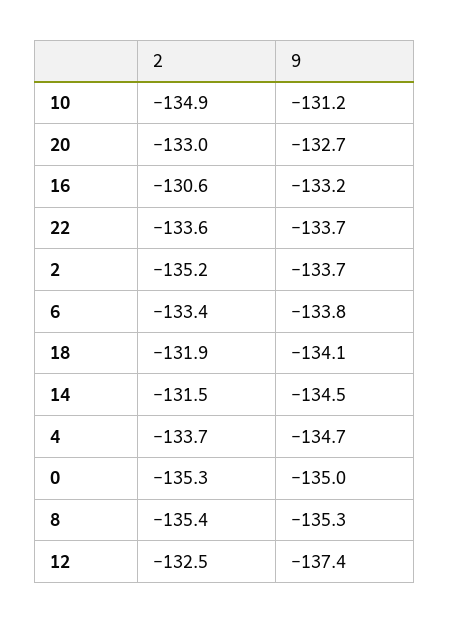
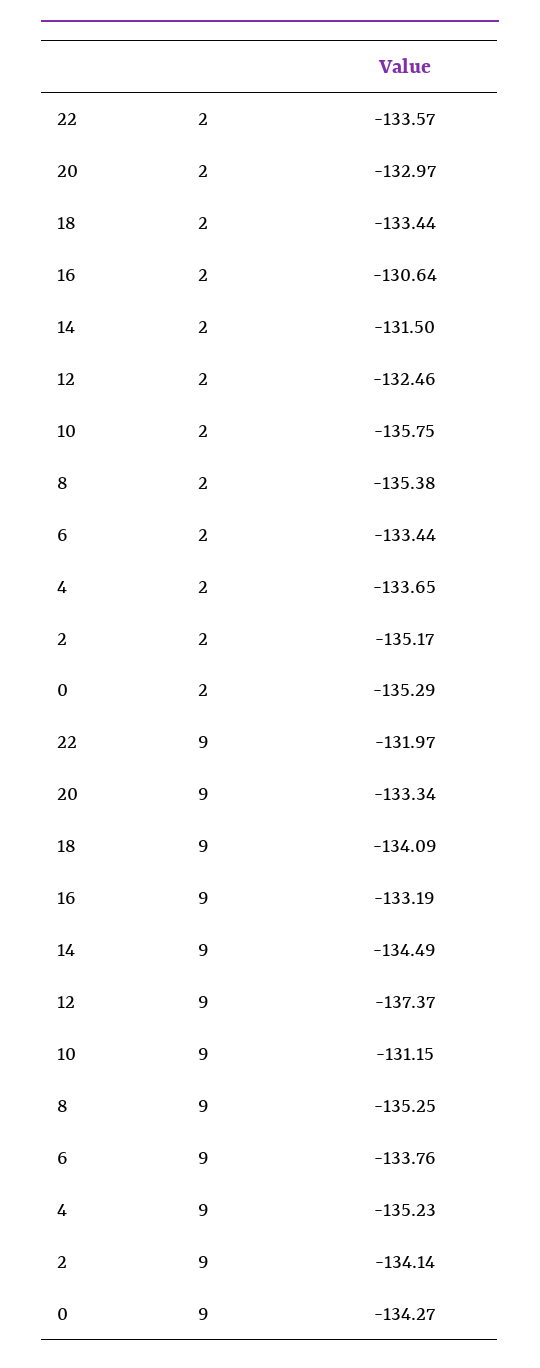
  {
    "2": {
-     "10": -134.9,
+     "10": -135.75,
      "20": -132.97,
      "16": -130.64,
      "22": -133.57,
      "2": -135.17,
      "6": -133.44,
-     "18": -131.9,
+     "18": -133.44,
      "14": -131.5,
      "4": -133.65,
      "0": -135.29,
      "8": -135.38,
      "12": -132.46
    },
    "9": {
      "10": -131.15,
-     "20": -132.7,
+     "20": -133.34,
      "16": -133.19,
-     "22": -133.7,
+     "22": -131.97,
-     "2": -133.7,
+     "2": -134.14,
      "6": -133.76,
      "18": -134.09,
      "14": -134.49,
-     "4": -134.7,
+     "4": -135.23,
-     "0": -135,
+     "0": -134.27,
      "8": -135.25,
      "12": -137.37
    }
  }

